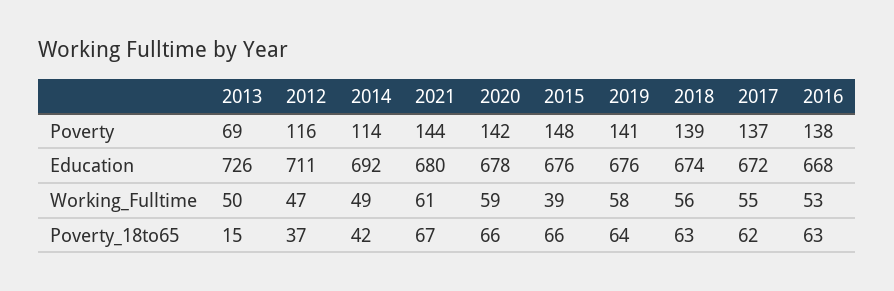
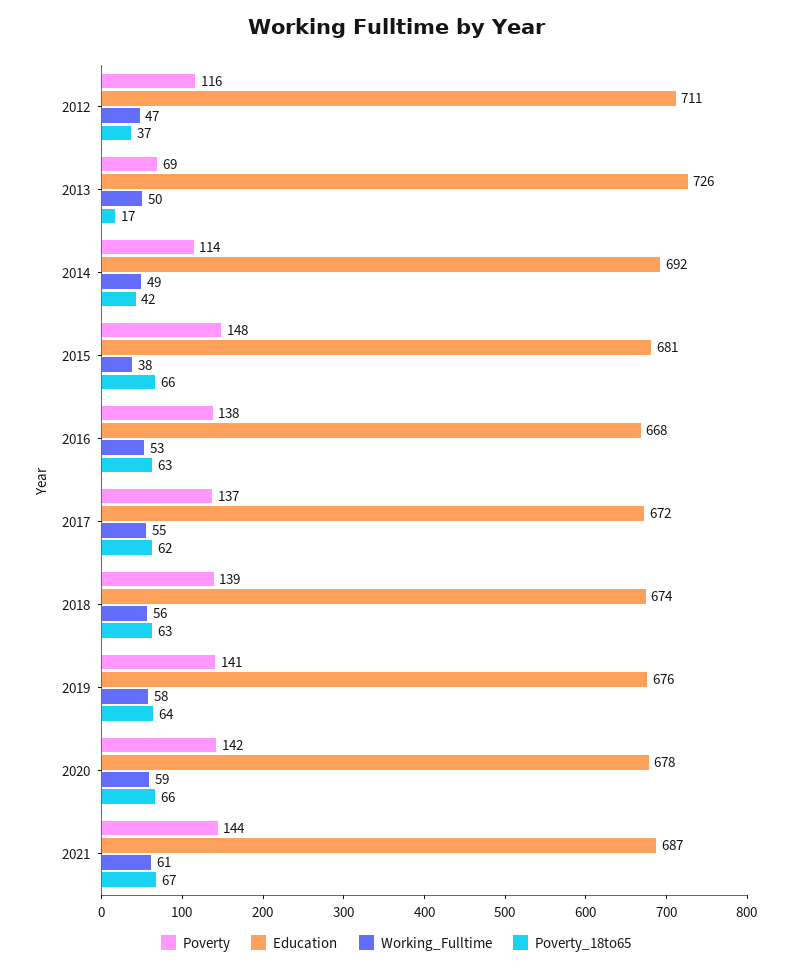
  {
    "Poverty": {
      "2013": 69,
      "2012": 116,
      "2014": 114,
      "2021": 144,
      "2020": 142,
      "2015": 148,
      "2019": 141,
      "2018": 139,
      "2017": 137,
      "2016": 138
    },
    "Education": {
      "2013": 726,
      "2012": 711,
      "2014": 692,
-     "2021": 680,
+     "2021": 687,
      "2020": 678,
-     "2015": 676,
+     "2015": 681,
      "2019": 676,
      "2018": 674,
      "2017": 672,
      "2016": 668
    },
    "Working_Fulltime": {
      "2013": 50,
      "2012": 47,
      "2014": 49,
      "2021": 61,
      "2020": 59,
-     "2015": 39,
+     "2015": 38,
      "2019": 58,
      "2018": 56,
      "2017": 55,
      "2016": 53
    },
    "Poverty_18to65": {
-     "2013": 15,
+     "2013": 17,
      "2012": 37,
      "2014": 42,
      "2021": 67,
      "2020": 66,
      "2015": 66,
      "2019": 64,
      "2018": 63,
      "2017": 62,
      "2016": 63
    }
  }

